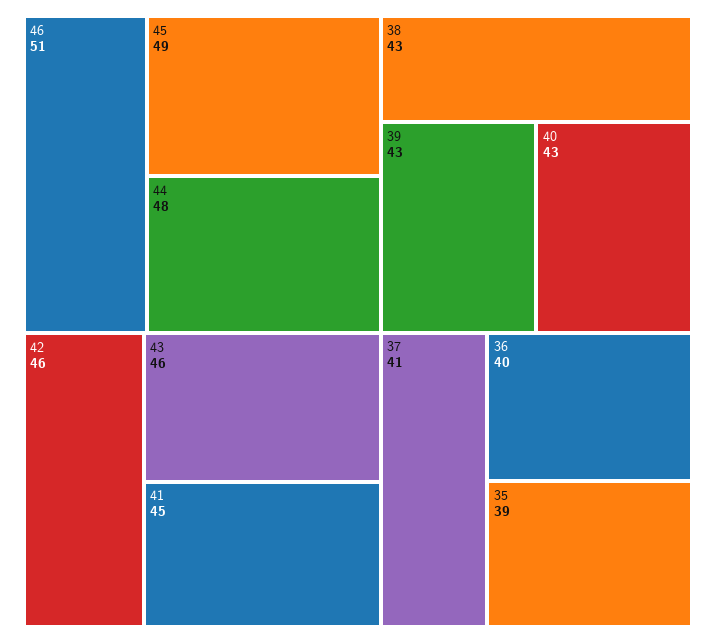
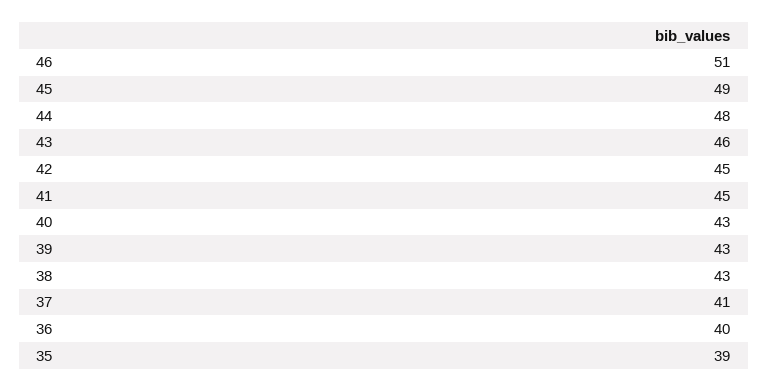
  {
    "46": 51,
    "45": 49,
    "44": 48,
-   "42": 46,
+   "42": 45,
    "43": 46,
    "41": 45,
    "38": 43,
    "39": 43,
    "40": 43,
    "37": 41,
    "36": 40,
    "35": 39
  }

